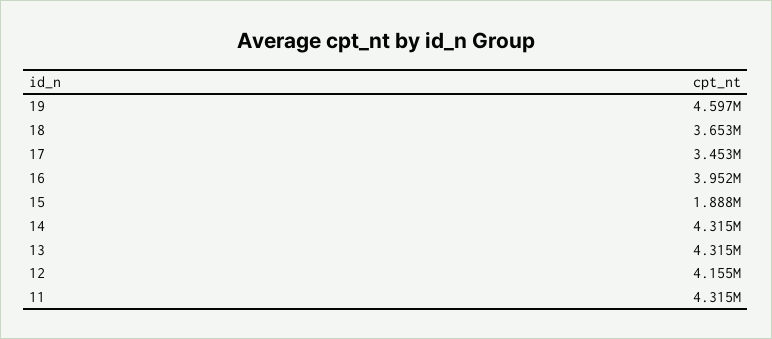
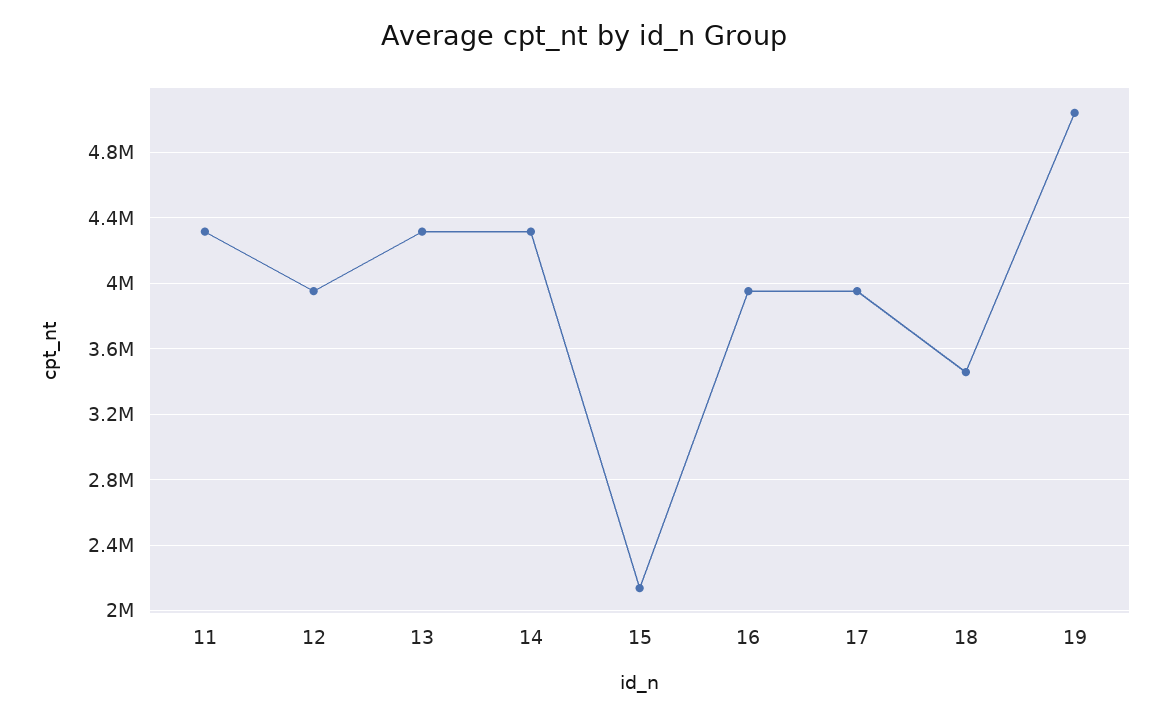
  {
-   "19": 4597000,
+   "19": 5050000,
-   "18": 3653000,
+   "18": 3450000,
-   "17": 3453000,
+   "17": 3950000,
    "16": 3952000,
-   "15": 1888000,
+   "15": 2150000,
    "14": 4315000,
    "13": 4315000,
-   "12": 4155000,
+   "12": 3950000,
    "11": 4315000
  }

